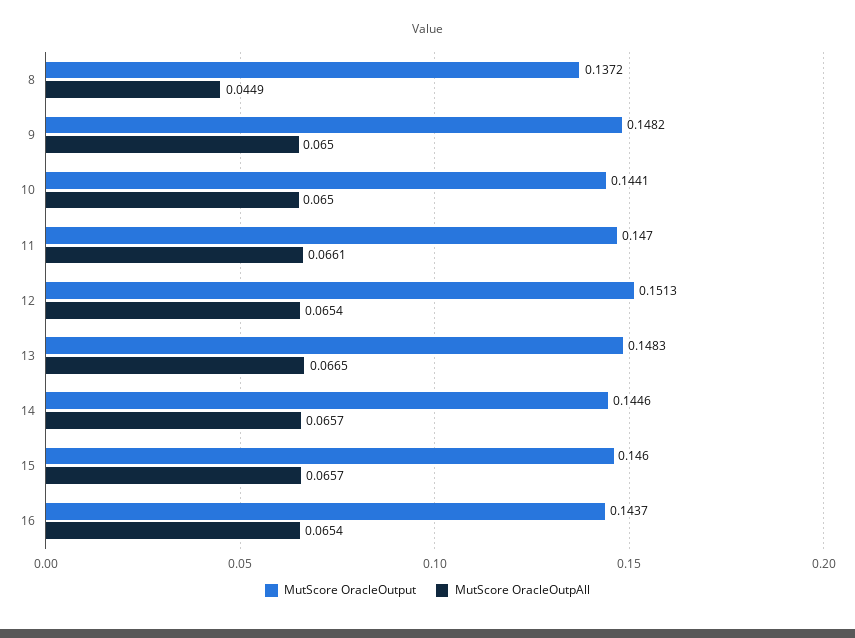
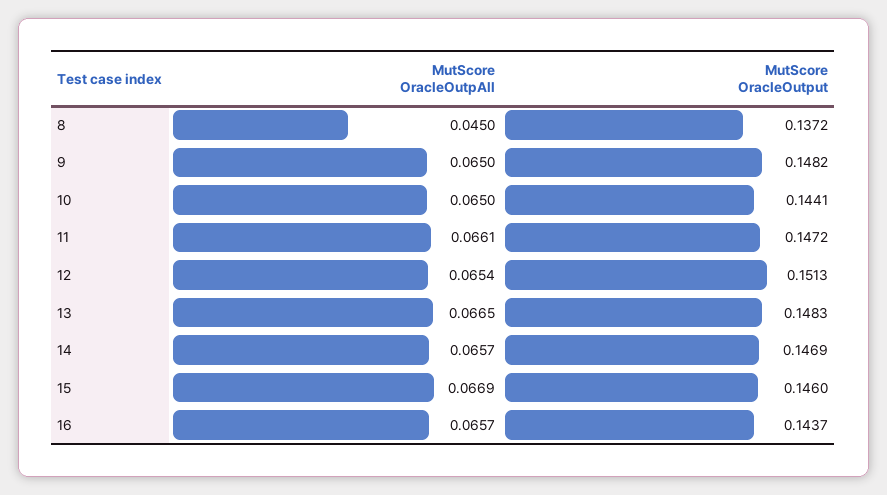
  {
    "MutScore OracleOutput": {
      "8": 0.1372,
      "9": 0.1482,
      "10": 0.1441,
-     "11": 0.147,
+     "11": 0.1472,
      "12": 0.1513,
      "13": 0.1483,
-     "14": 0.1446,
+     "14": 0.1469,
      "15": 0.146,
      "16": 0.1437
    },
    "MutScore OracleOutpAll": {
-     "8": 0.0449,
+     "8": 0.045,
      "9": 0.065,
      "10": 0.065,
      "11": 0.0661,
      "12": 0.0654,
      "13": 0.0665,
      "14": 0.0657,
-     "15": 0.0657,
+     "15": 0.0669,
-     "16": 0.0654
+     "16": 0.0657
    }
  }

